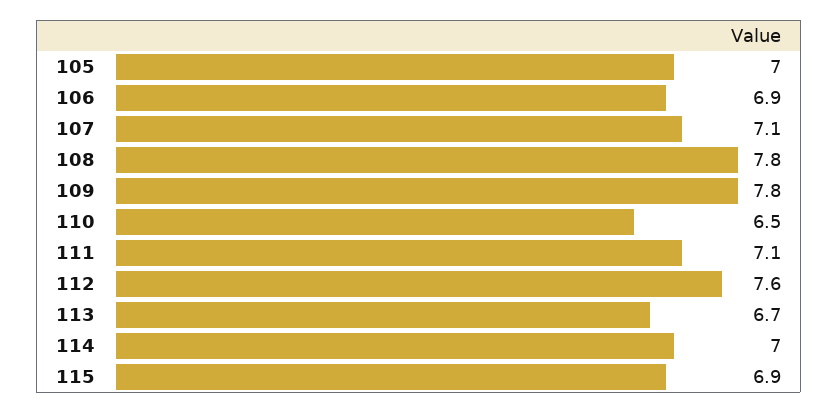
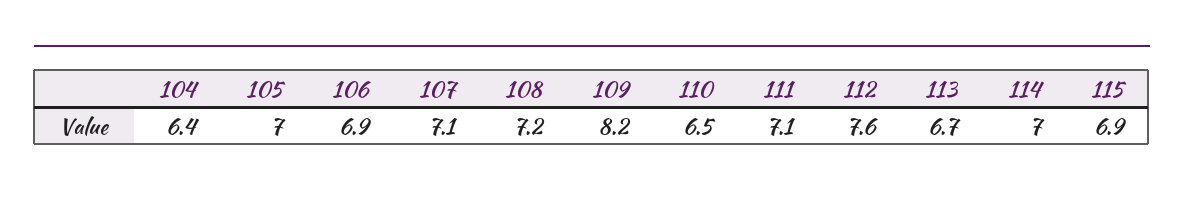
  {
    "105": 7,
    "106": 6.9,
    "107": 7.1,
-   "108": 7.8,
+   "108": 7.2,
-   "109": 7.8,
+   "109": 8.2,
    "110": 6.5,
    "111": 7.1,
    "112": 7.6,
    "113": 6.7,
    "114": 7,
-   "115": 6.9
+   "115": 6.9,
+   "104": 6.4
  }

